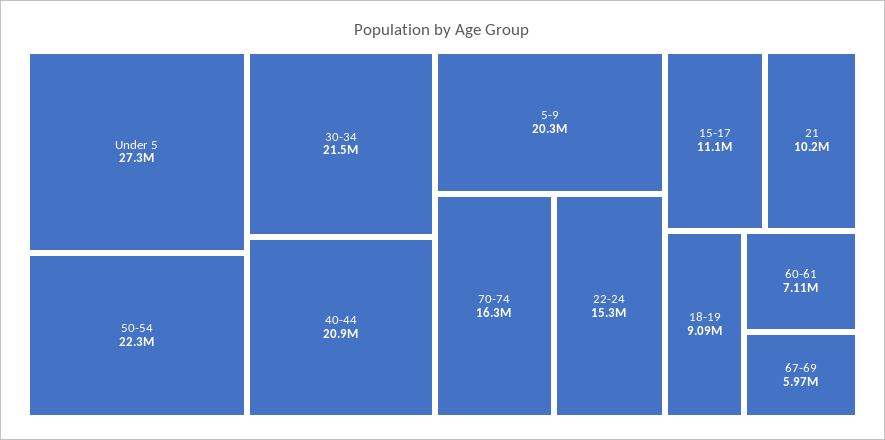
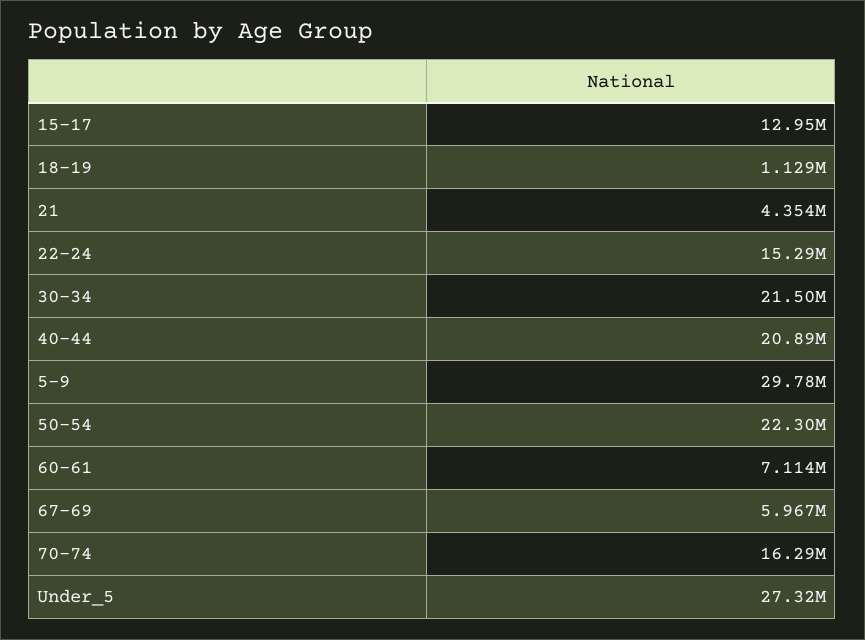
  {
    "Under 5": 27320000,
    "50-54": 22300000,
    "30-34": 21500000,
    "40-44": 20890000,
-   "5-9": 20300000,
+   "5-9": 29780000,
    "70-74": 16290000,
    "22-24": 15290000,
-   "15-17": 11100000,
+   "15-17": 12950000,
-   "21": 10200000,
+   "21": 4354000,
-   "18-19": 9090000,
+   "18-19": 1129000,
    "60-61": 7114000,
    "67-69": 5967000
  }

